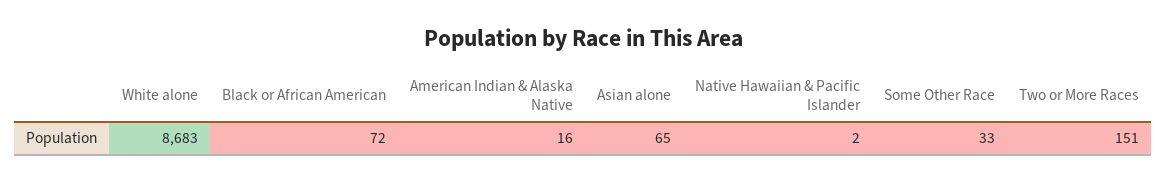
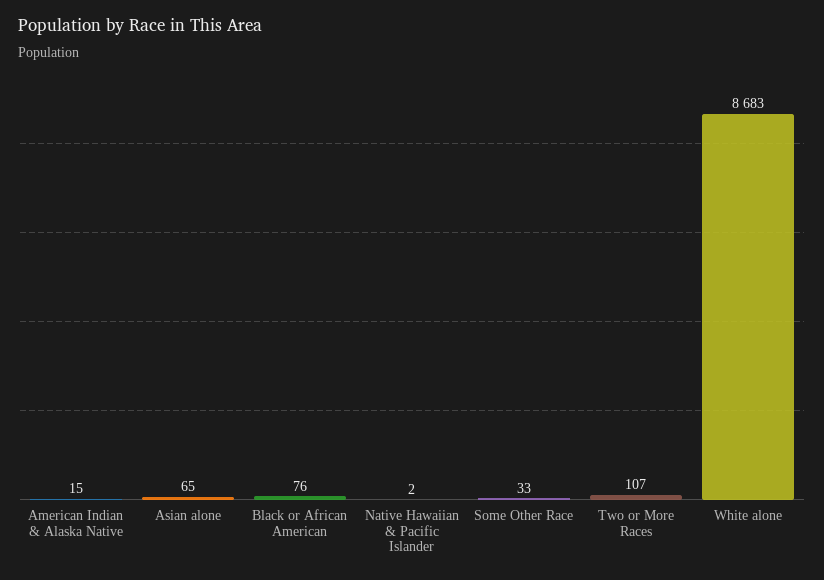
  {
    "White alone": 8683,
-   "Black or African American": 72,
+   "Black or African American": 76,
-   "American Indian & Alaska Native": 16,
+   "American Indian & Alaska Native": 15,
    "Asian alone": 65,
    "Native Hawaiian & Pacific Islander": 2,
    "Some Other Race": 33,
-   "Two or More Races": 151
+   "Two or More Races": 107
  }

